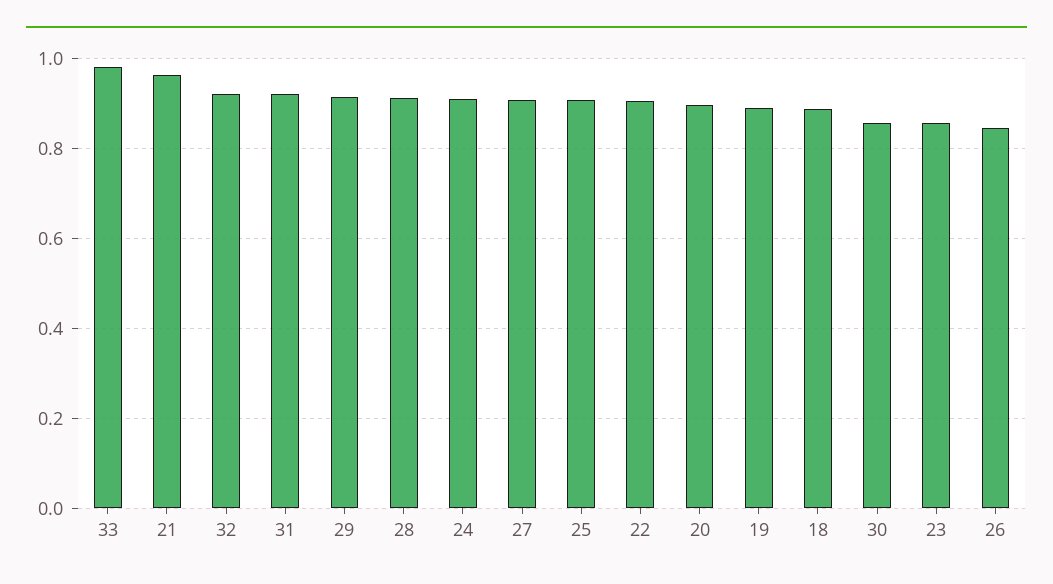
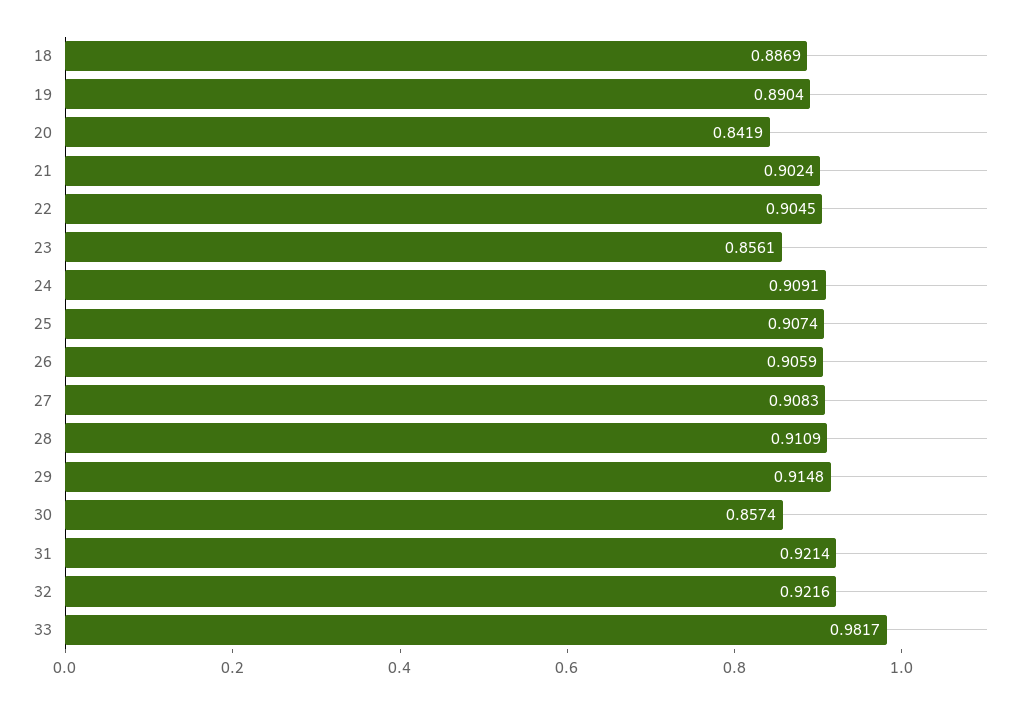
  {
    "33": 0.9817,
-   "21": 0.96,
+   "21": 0.9024,
    "32": 0.9216,
    "31": 0.9214,
    "29": 0.9148,
    "28": 0.9109,
    "24": 0.9091,
    "27": 0.9083,
    "25": 0.9074,
    "22": 0.9045,
-   "20": 0.9,
+   "20": 0.8419,
    "19": 0.8904,
    "18": 0.8869,
    "30": 0.8574,
    "23": 0.8561,
-   "26": 0.84
+   "26": 0.9059
  }

